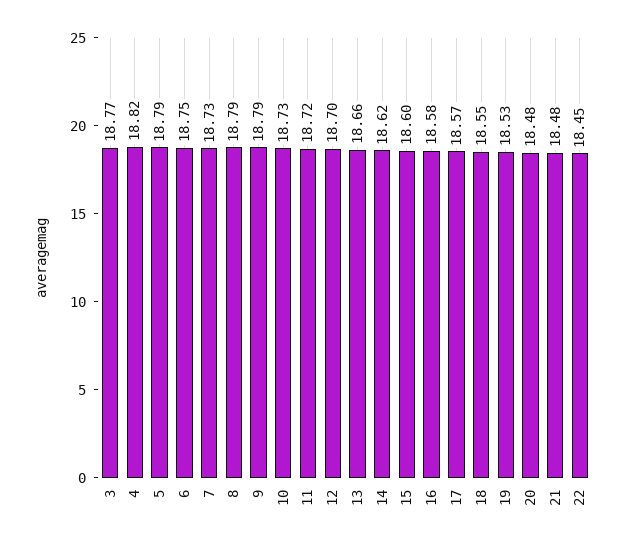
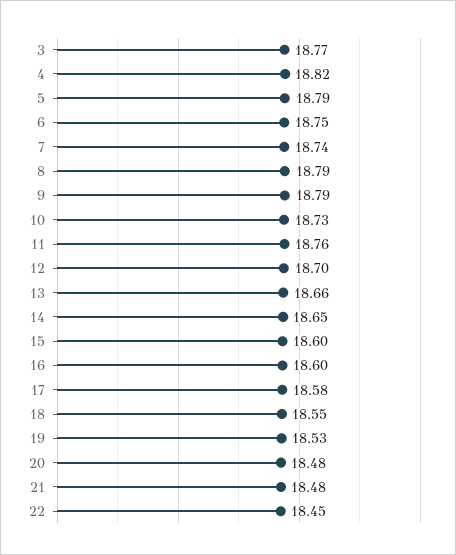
  {
    "3": 18.77,
    "4": 18.82,
    "5": 18.79,
    "6": 18.75,
-   "7": 18.73,
+   "7": 18.74,
    "8": 18.79,
    "9": 18.79,
    "10": 18.73,
-   "11": 18.72,
+   "11": 18.76,
    "12": 18.7,
    "13": 18.66,
-   "14": 18.62,
+   "14": 18.65,
    "15": 18.6,
-   "16": 18.58,
+   "16": 18.6,
-   "17": 18.57,
+   "17": 18.58,
    "18": 18.55,
    "19": 18.53,
    "20": 18.48,
    "21": 18.48,
    "22": 18.45
  }

